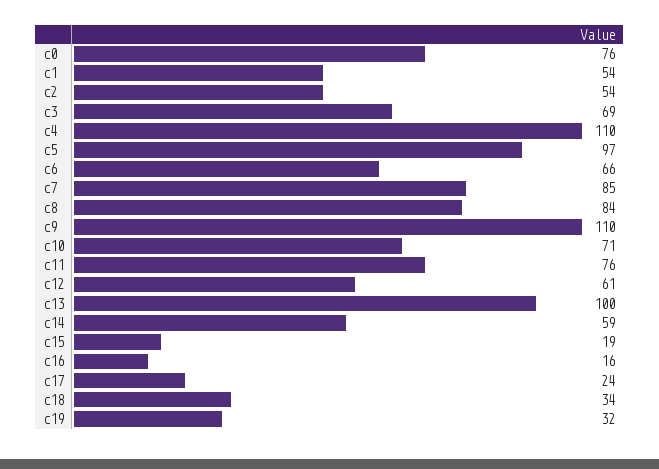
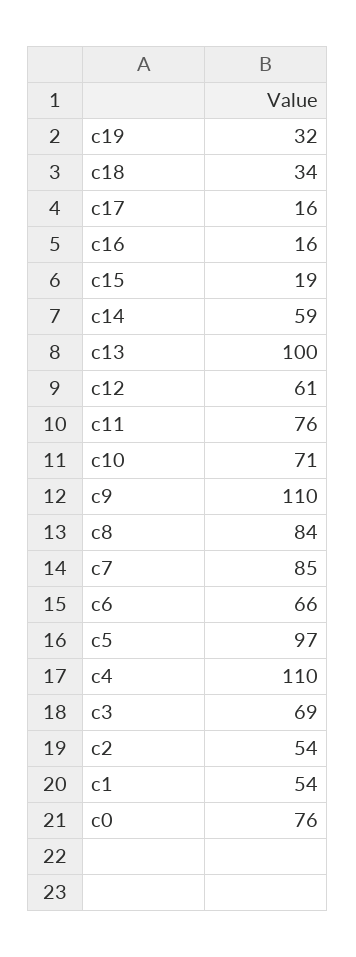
  {
    "c0": 76,
    "c1": 54,
    "c2": 54,
    "c3": 69,
    "c4": 110,
    "c5": 97,
    "c6": 66,
    "c7": 85,
    "c8": 84,
    "c9": 110,
    "c10": 71,
    "c11": 76,
    "c12": 61,
    "c13": 100,
    "c14": 59,
    "c15": 19,
    "c16": 16,
-   "c17": 24,
+   "c17": 16,
    "c18": 34,
    "c19": 32
  }

